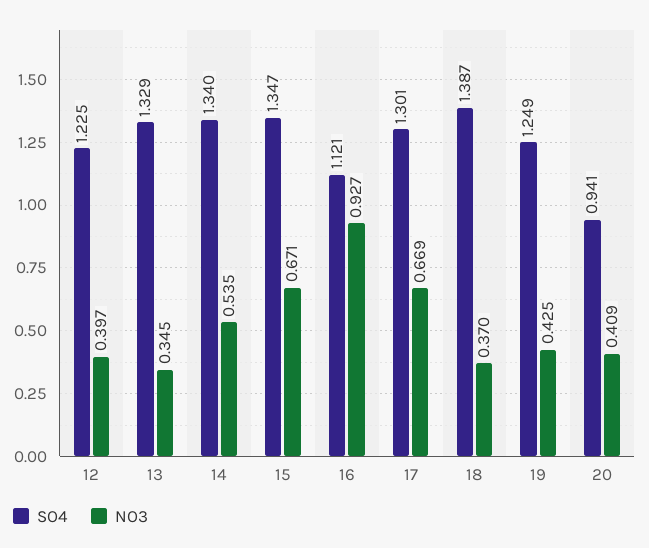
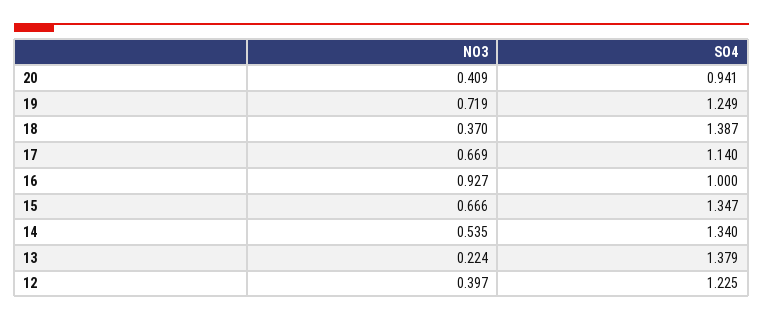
  {
    "SO4": {
      "12": 1.225,
-     "13": 1.329,
+     "13": 1.379,
      "14": 1.34,
      "15": 1.347,
-     "16": 1.121,
+     "16": 1,
-     "17": 1.301,
+     "17": 1.14,
      "18": 1.387,
      "19": 1.249,
      "20": 0.941
    },
    "NO3": {
      "12": 0.397,
-     "13": 0.345,
+     "13": 0.224,
      "14": 0.535,
-     "15": 0.671,
+     "15": 0.666,
      "16": 0.927,
      "17": 0.669,
      "18": 0.37,
-     "19": 0.425,
+     "19": 0.719,
      "20": 0.409
    }
  }

